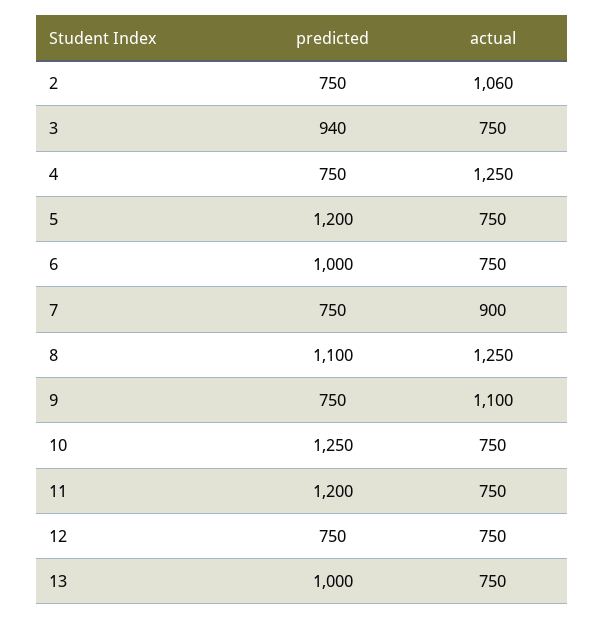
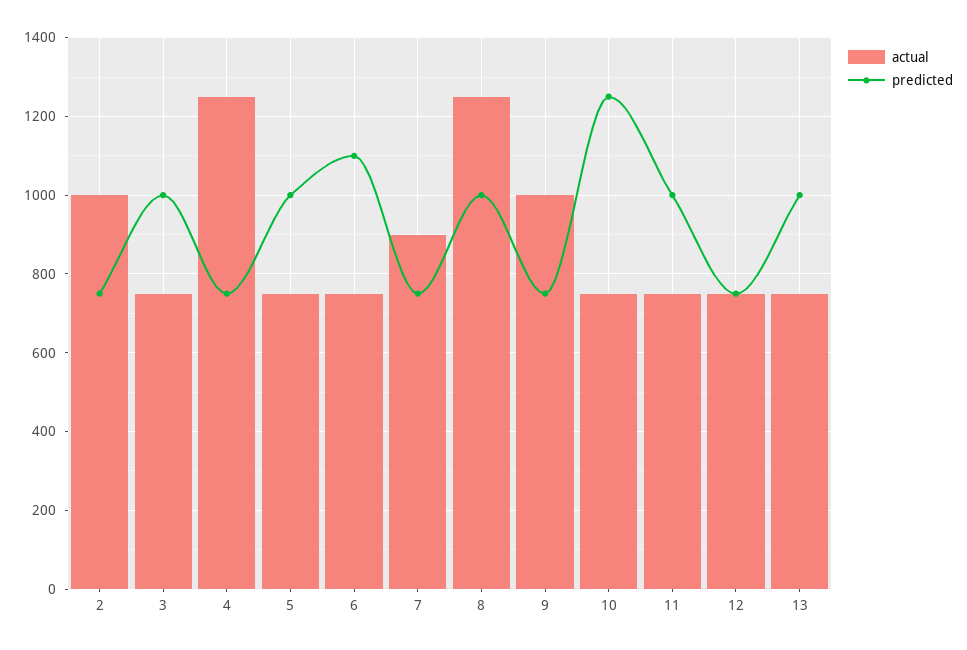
  {
    "predicted": {
      "2": 750,
-     "3": 940,
+     "3": 1000,
      "4": 750,
-     "5": 1200,
+     "5": 1000,
-     "6": 1000,
+     "6": 1100,
      "7": 750,
-     "8": 1100,
+     "8": 1000,
      "9": 750,
      "10": 1250,
-     "11": 1200,
+     "11": 1000,
      "12": 750,
      "13": 1000
    },
    "actual": {
-     "2": 1060,
+     "2": 1000,
      "3": 750,
      "4": 1250,
      "5": 750,
      "6": 750,
      "7": 900,
      "8": 1250,
-     "9": 1100,
+     "9": 1000,
      "10": 750,
      "11": 750,
      "12": 750,
      "13": 750
    }
  }

